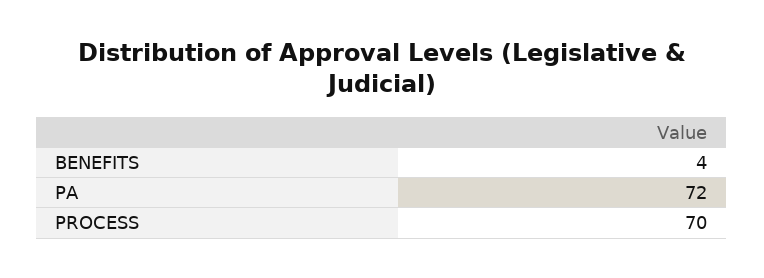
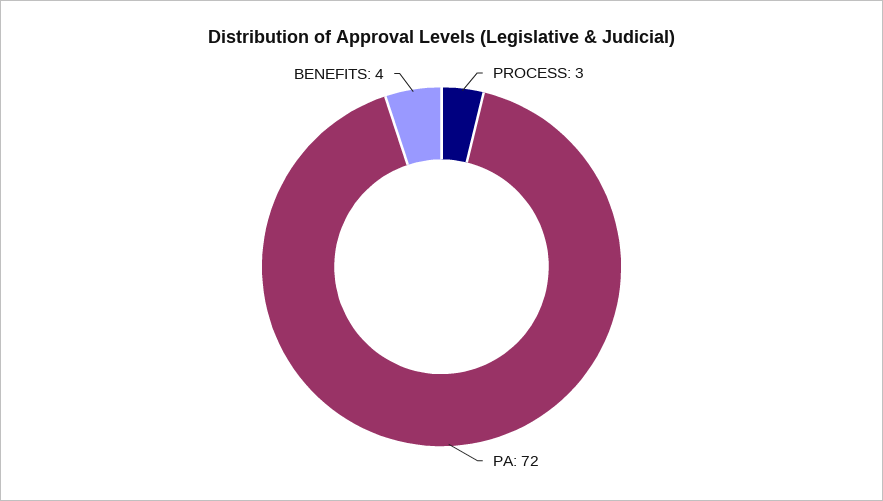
  {
    "BENEFITS": 4,
    "PA": 72,
-   "PROCESS": 70
+   "PROCESS": 3
  }

